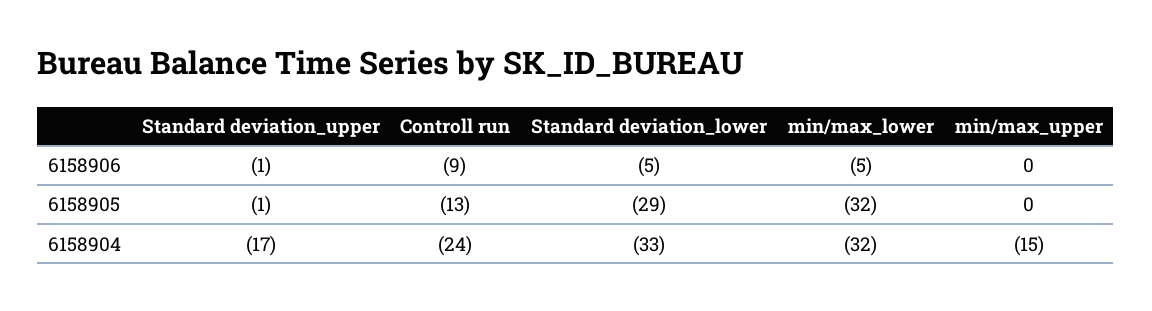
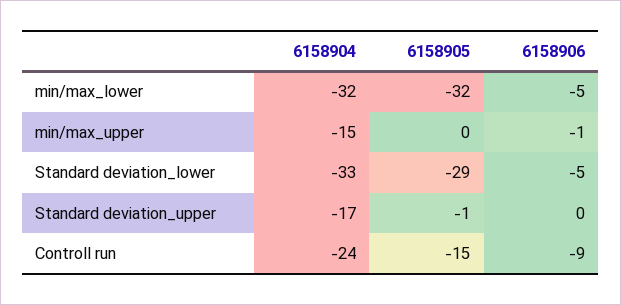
  {
    "Standard deviation_upper": {
-     "6158906": -1,
+     "6158906": 0,
      "6158905": -1,
      "6158904": -17
    },
    "Controll run": {
      "6158906": -9,
-     "6158905": -13,
+     "6158905": -15,
      "6158904": -24
    },
    "Standard deviation_lower": {
      "6158906": -5,
      "6158905": -29,
      "6158904": -33
    },
    "min/max_lower": {
      "6158906": -5,
      "6158905": -32,
      "6158904": -32
    },
    "min/max_upper": {
-     "6158906": 0,
+     "6158906": -1,
      "6158905": 0,
      "6158904": -15
    }
  }

